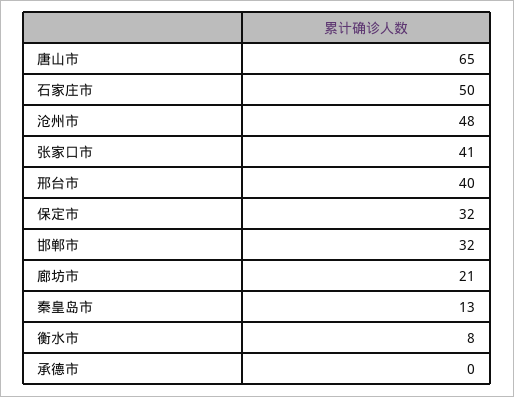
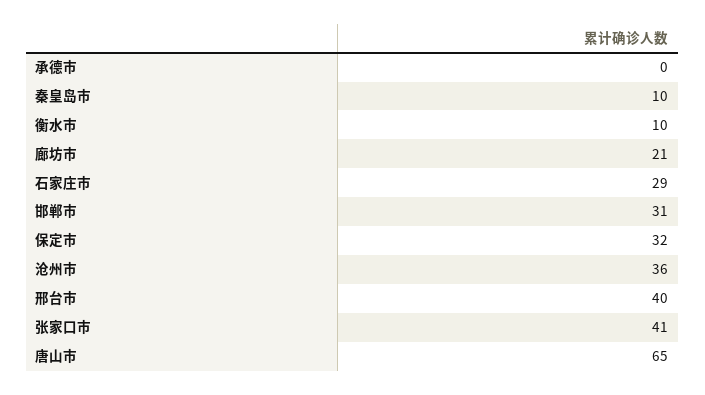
  {
    "唐山市": 65,
-   "石家庄市": 50,
+   "石家庄市": 29,
-   "沧州市": 48,
+   "沧州市": 36,
    "张家口市": 41,
    "邢台市": 40,
    "保定市": 32,
-   "邯郸市": 32,
+   "邯郸市": 31,
    "廊坊市": 21,
-   "秦皇岛市": 13,
+   "秦皇岛市": 10,
-   "衡水市": 8,
+   "衡水市": 10,
    "承德市": 0
  }

